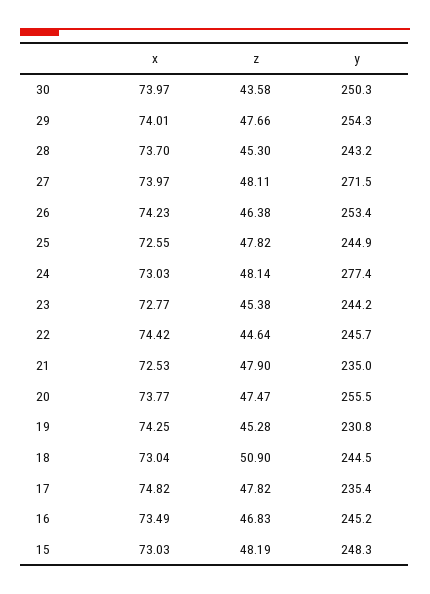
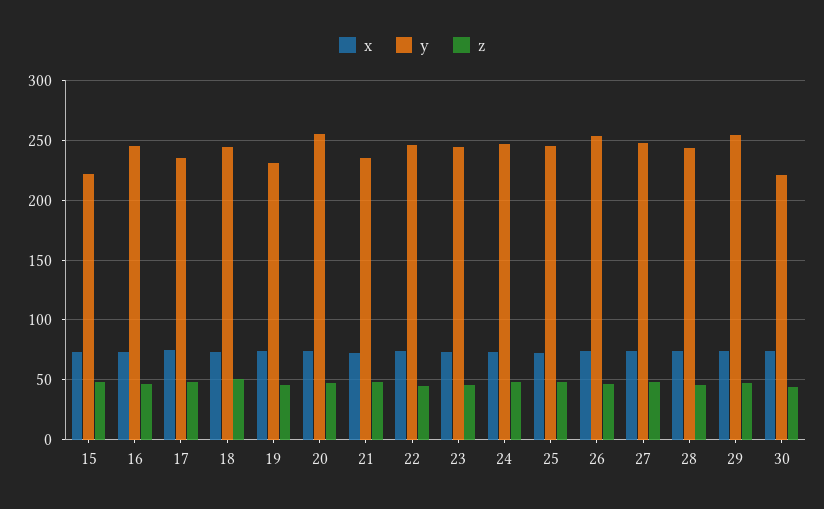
  {
    "x": {
      "30": 73.97,
      "29": 74.01,
      "28": 73.7,
      "27": 73.97,
      "26": 74.23,
      "25": 72.55,
      "24": 73.03,
      "23": 72.77,
      "22": 74.42,
      "21": 72.53,
      "20": 73.77,
      "19": 74.25,
      "18": 73.04,
      "17": 74.82,
      "16": 73.49,
      "15": 73.03
    },
    "z": {
      "30": 43.58,
      "29": 47.66,
      "28": 45.3,
      "27": 48.11,
      "26": 46.38,
      "25": 47.82,
      "24": 48.14,
      "23": 45.38,
      "22": 44.64,
      "21": 47.9,
      "20": 47.47,
      "19": 45.28,
      "18": 50.9,
      "17": 47.82,
      "16": 46.83,
      "15": 48.19
    },
    "y": {
-     "30": 250.3,
+     "30": 220,
      "29": 254.3,
      "28": 243.2,
-     "27": 271.5,
+     "27": 250,
      "26": 253.4,
      "25": 244.9,
-     "24": 277.4,
+     "24": 250,
      "23": 244.2,
      "22": 245.7,
      "21": 235,
      "20": 255.5,
      "19": 230.8,
      "18": 244.5,
      "17": 235.4,
      "16": 245.2,
-     "15": 248.3
+     "15": 220
    }
  }

